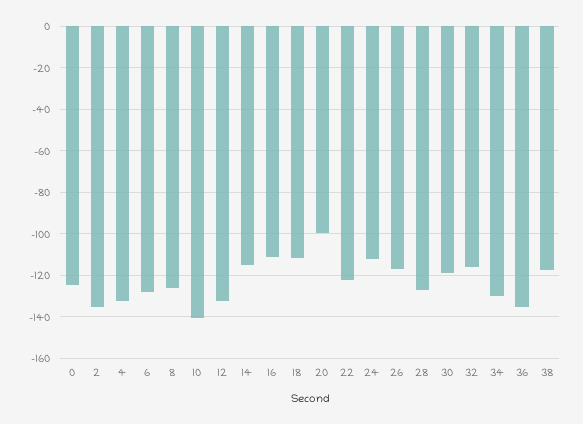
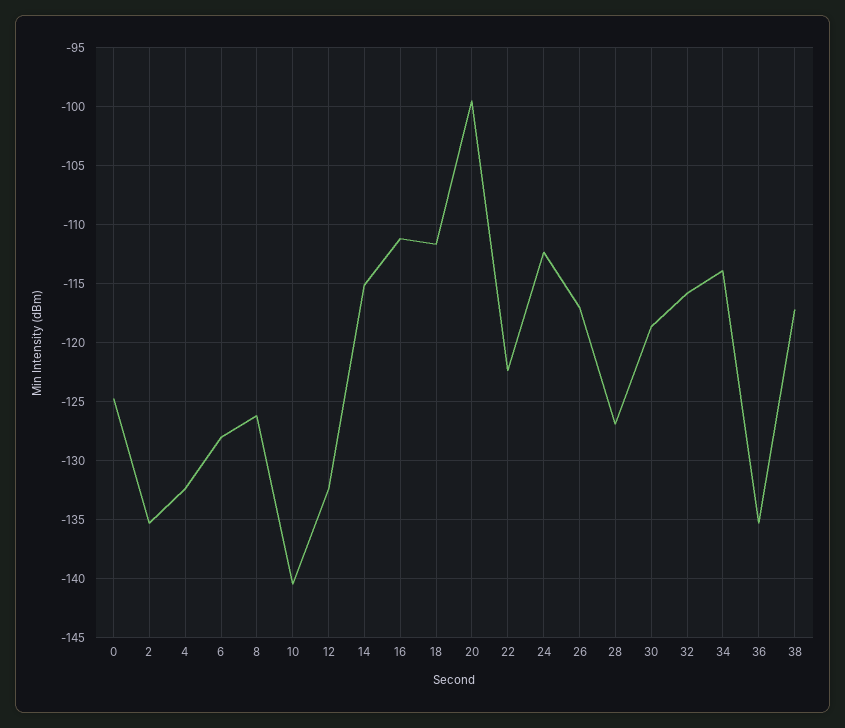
  {
    "0": -125,
    "2": -135,
    "4": -132,
    "6": -128,
    "8": -126,
    "10": -141,
    "12": -132,
    "14": -115,
    "16": -111,
    "18": -112,
    "20": -99,
    "22": -122,
    "24": -112,
    "26": -117,
    "28": -127,
    "30": -119,
    "32": -116,
-   "34": -130,
+   "34": -114,
    "36": -135,
    "38": -117
  }

